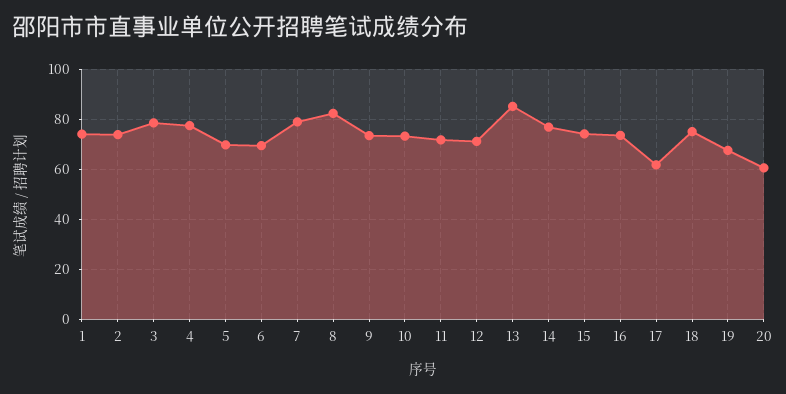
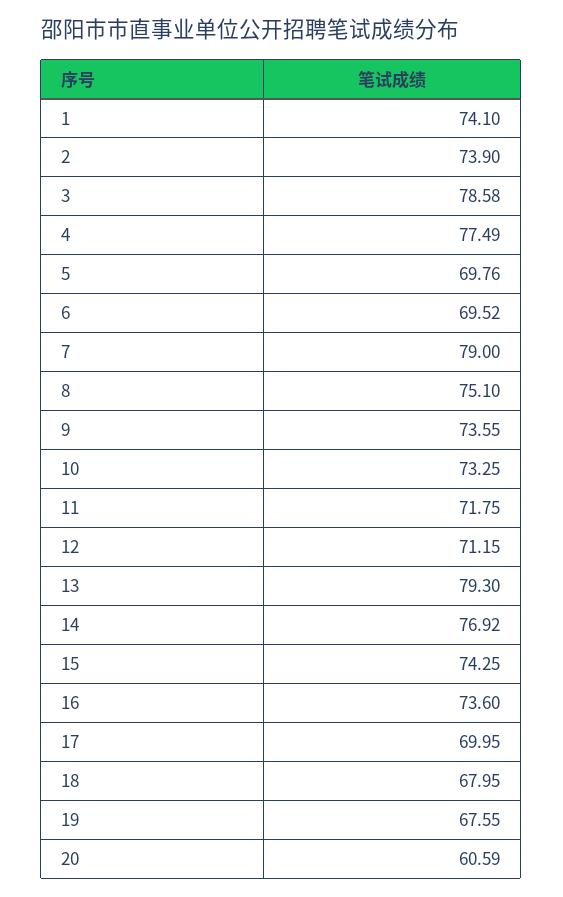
  {
    "1": 74.1,
    "2": 73.9,
    "3": 78.58,
    "4": 77.49,
    "5": 69.76,
    "6": 69.52,
    "7": 79,
-   "8": 82.5,
+   "8": 75.1,
    "9": 73.55,
    "10": 73.25,
    "11": 71.75,
    "12": 71.15,
-   "13": 85,
+   "13": 79.3,
    "14": 76.92,
    "15": 74.25,
    "16": 73.6,
-   "17": 62.5,
+   "17": 69.95,
-   "18": 75,
+   "18": 67.95,
    "19": 67.55,
    "20": 60.59
  }

